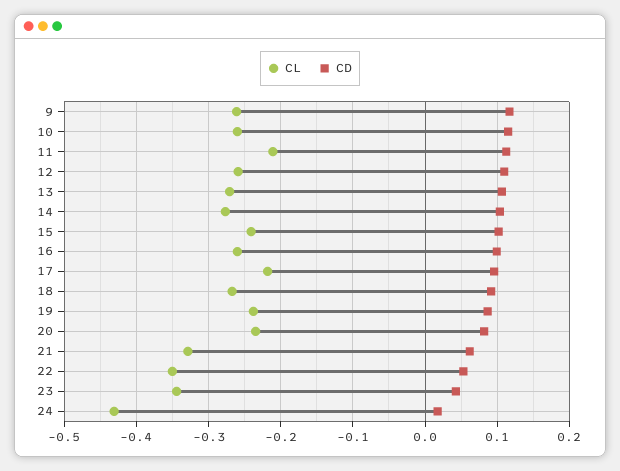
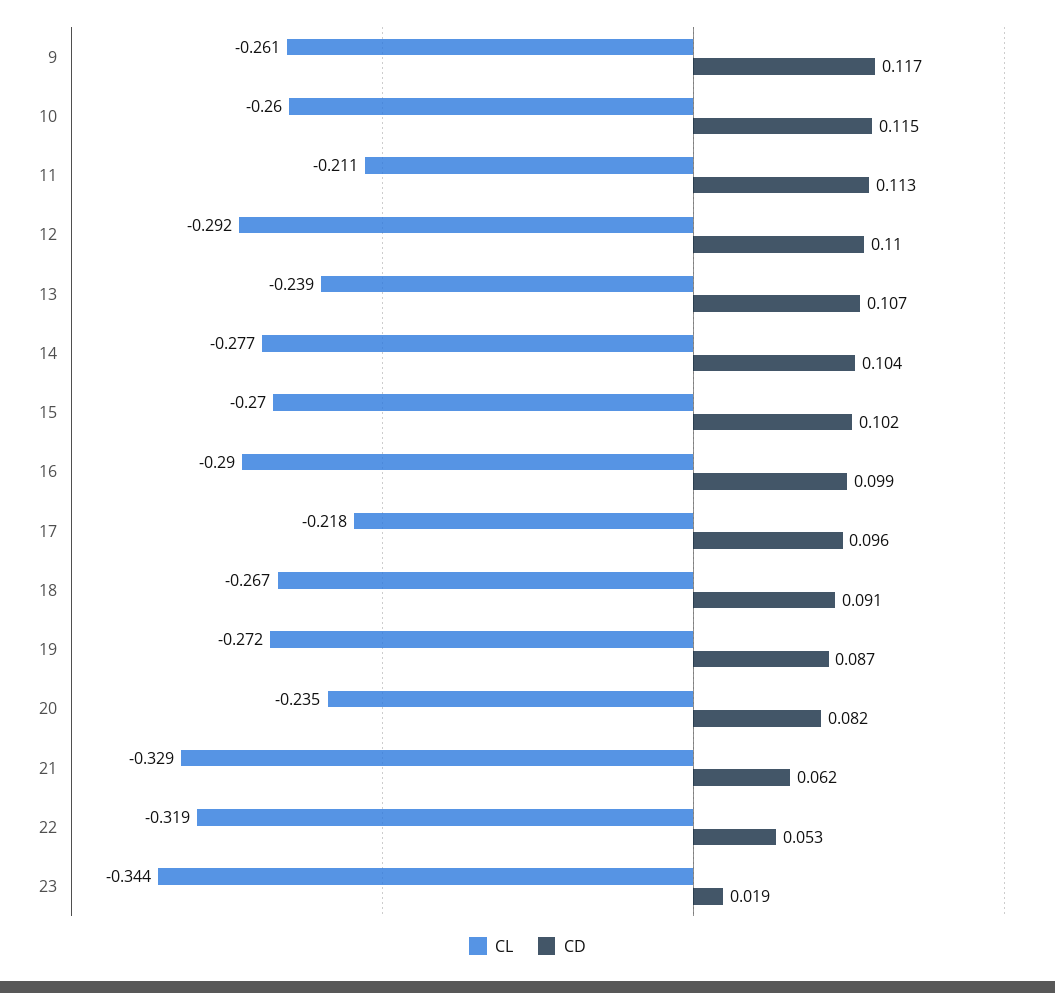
  {
    "CL": {
      "9": -0.261,
      "10": -0.26,
      "11": -0.211,
-     "12": -0.26,
+     "12": -0.292,
-     "13": -0.27,
+     "13": -0.239,
      "14": -0.277,
-     "15": -0.24,
+     "15": -0.27,
-     "16": -0.26,
+     "16": -0.29,
      "17": -0.218,
      "18": -0.267,
-     "19": -0.24,
+     "19": -0.272,
      "20": -0.235,
      "21": -0.329,
-     "22": -0.35,
+     "22": -0.319,
-     "23": -0.344,
+     "23": -0.344
-     "24": -0.43
    },
    "CD": {
      "9": 0.117,
      "10": 0.115,
      "11": 0.113,
      "12": 0.11,
      "13": 0.107,
      "14": 0.104,
      "15": 0.102,
      "16": 0.099,
      "17": 0.096,
      "18": 0.091,
      "19": 0.087,
      "20": 0.082,
      "21": 0.062,
      "22": 0.053,
-     "23": 0.04,
+     "23": 0.019
-     "24": 0.02
    }
  }

